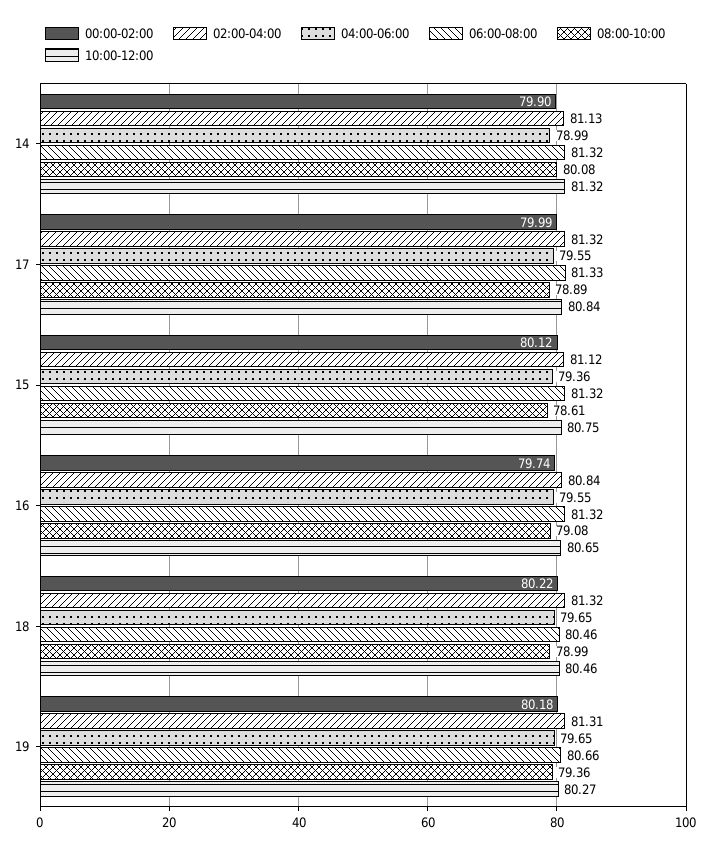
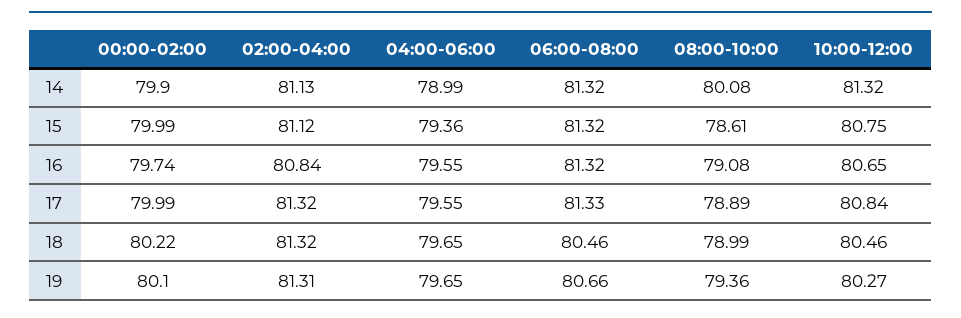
  {
    "00:00-02:00": {
      "14": 79.9,
      "17": 79.99,
-     "15": 80.12,
+     "15": 79.99,
      "16": 79.74,
      "18": 80.22,
-     "19": 80.18
+     "19": 80.1
    },
    "02:00-04:00": {
      "14": 81.13,
      "17": 81.32,
      "15": 81.12,
      "16": 80.84,
      "18": 81.32,
      "19": 81.31
    },
    "04:00-06:00": {
      "14": 78.99,
      "17": 79.55,
      "15": 79.36,
      "16": 79.55,
      "18": 79.65,
      "19": 79.65
    },
    "06:00-08:00": {
      "14": 81.32,
      "17": 81.33,
      "15": 81.32,
      "16": 81.32,
      "18": 80.46,
      "19": 80.66
    },
    "08:00-10:00": {
      "14": 80.08,
      "17": 78.89,
      "15": 78.61,
      "16": 79.08,
      "18": 78.99,
      "19": 79.36
    },
    "10:00-12:00": {
      "14": 81.32,
      "17": 80.84,
      "15": 80.75,
      "16": 80.65,
      "18": 80.46,
      "19": 80.27
    }
  }

